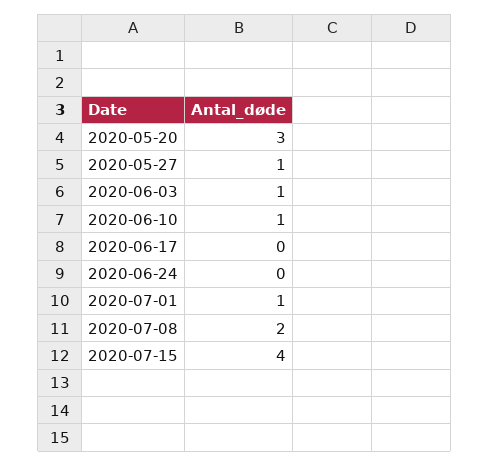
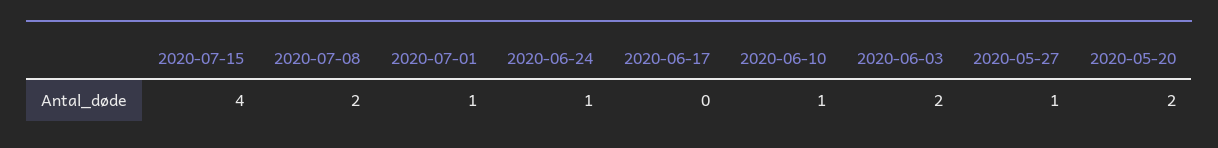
  {
-   "2020-05-20": 3,
+   "2020-05-20": 2,
    "2020-05-27": 1,
-   "2020-06-03": 1,
+   "2020-06-03": 2,
    "2020-06-10": 1,
    "2020-06-17": 0,
-   "2020-06-24": 0,
+   "2020-06-24": 1,
    "2020-07-01": 1,
    "2020-07-08": 2,
    "2020-07-15": 4
  }

